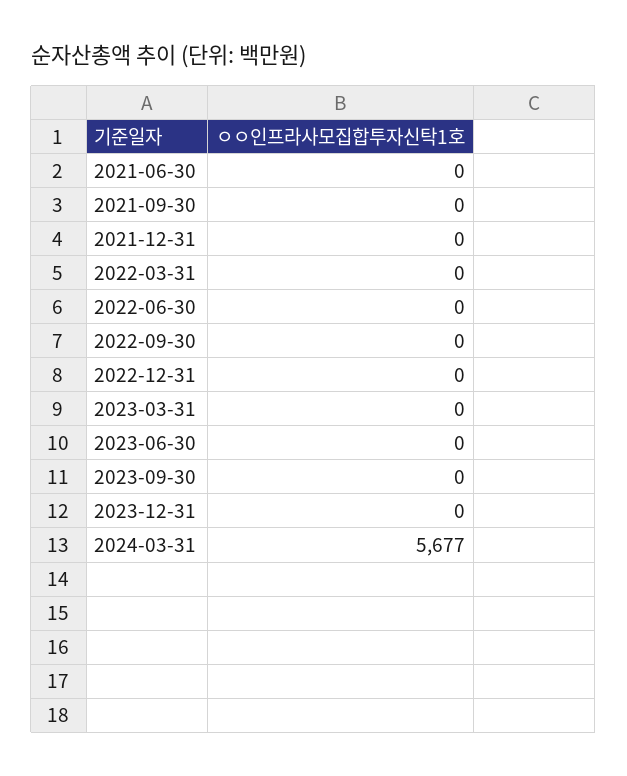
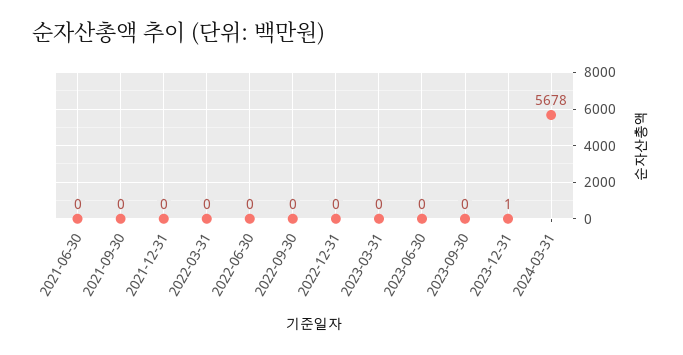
  {
    "2021-06-30": 0,
    "2021-09-30": 0,
    "2021-12-31": 0,
    "2022-03-31": 0,
    "2022-06-30": 0,
    "2022-09-30": 0,
    "2022-12-31": 0,
    "2023-03-31": 0,
    "2023-06-30": 0,
    "2023-09-30": 0,
-   "2023-12-31": 0,
+   "2023-12-31": 1,
-   "2024-03-31": 5677
+   "2024-03-31": 5678
  }

